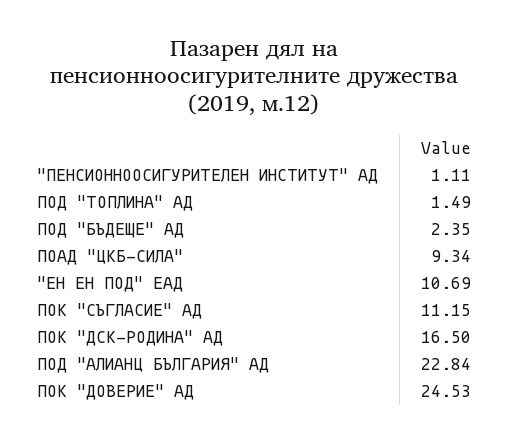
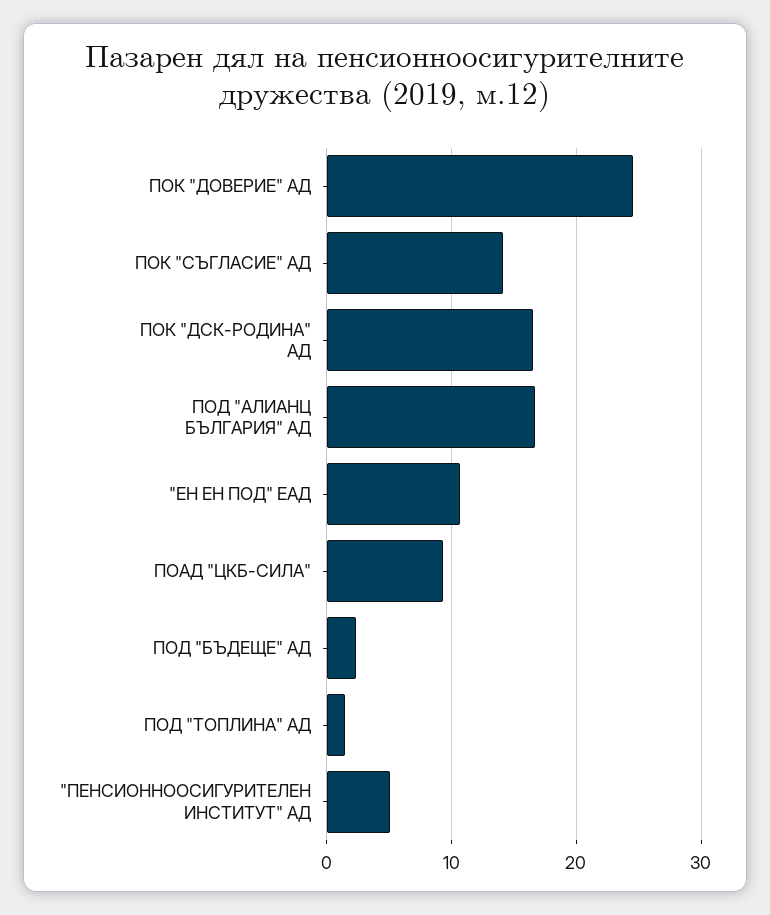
  {
-   "\"ПЕНСИОННООСИГУРИТЕЛЕН ИНСТИТУТ\" АД": 1.11,
+   "\"ПЕНСИОННООСИГУРИТЕЛЕН ИНСТИТУТ\" АД": 5,
    "ПОД \"ТОПЛИНА\" АД": 1.49,
    "ПОД \"БЪДЕЩЕ\" АД": 2.35,
    "ПОАД \"ЦКБ-СИЛА\"": 9.34,
    "\"ЕН ЕН ПОД\" ЕАД": 10.69,
-   "ПОК \"СЪГЛАСИЕ\" АД": 11.15,
+   "ПОК \"СЪГЛАСИЕ\" АД": 14,
    "ПОК \"ДСК-РОДИНА\" АД": 16.5,
-   "ПОД \"АЛИАНЦ БЪЛГАРИЯ\" АД": 22.84,
+   "ПОД \"АЛИАНЦ БЪЛГАРИЯ\" АД": 17,
    "ПОК \"ДОВЕРИЕ\" АД": 24.53
  }

